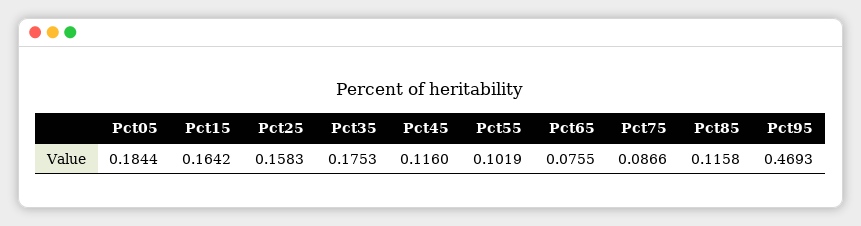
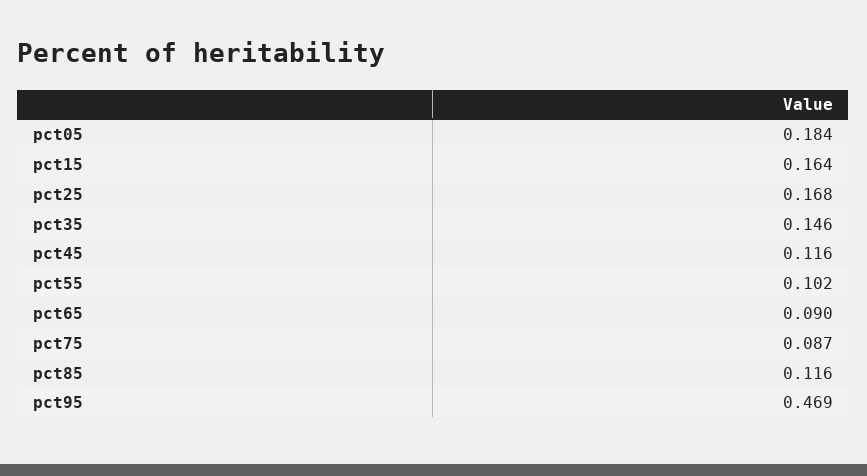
  {
    "Pct05": 0.1844,
    "Pct15": 0.1642,
-   "Pct25": 0.1583,
+   "Pct25": 0.168,
-   "Pct35": 0.1753,
+   "Pct35": 0.146,
    "Pct45": 0.116,
    "Pct55": 0.1019,
-   "Pct65": 0.0755,
+   "Pct65": 0.09,
    "Pct75": 0.0866,
    "Pct85": 0.1158,
    "Pct95": 0.4693
  }

